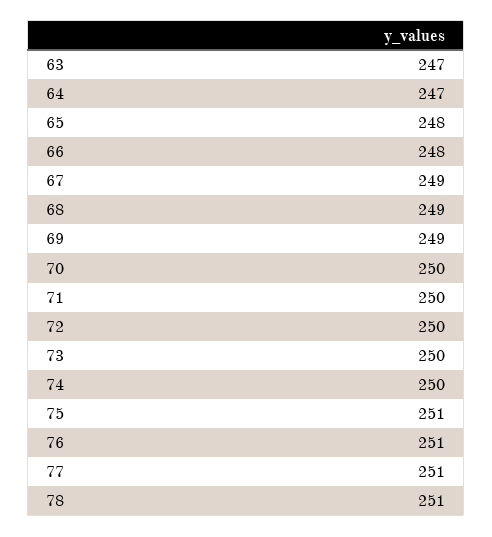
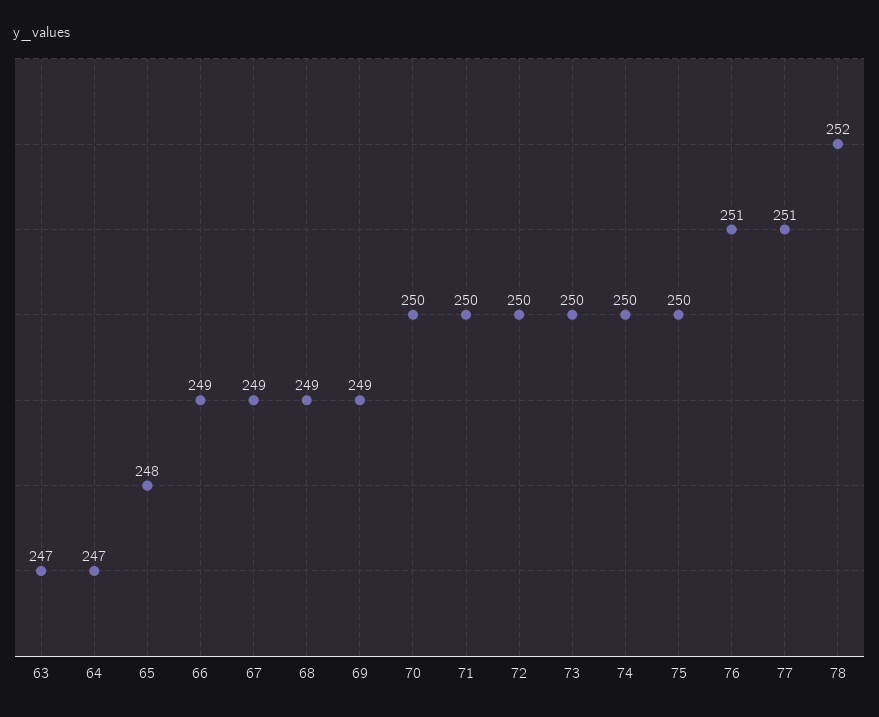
  {
    "63": 247,
    "64": 247,
    "65": 248,
-   "66": 248,
+   "66": 249,
    "67": 249,
    "68": 249,
    "69": 249,
    "70": 250,
    "71": 250,
    "72": 250,
    "73": 250,
    "74": 250,
-   "75": 251,
+   "75": 250,
    "76": 251,
    "77": 251,
-   "78": 251
+   "78": 252
  }

